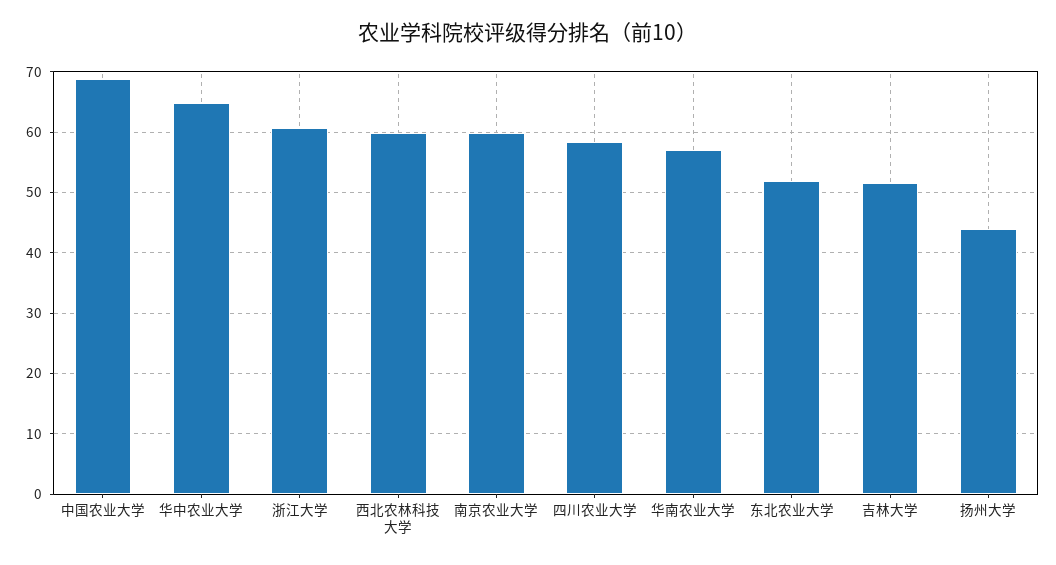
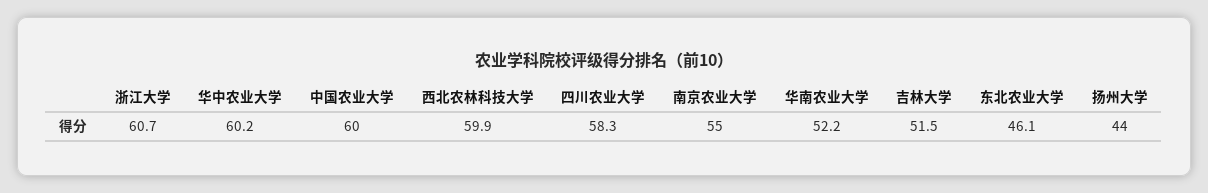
  {
-   "中国农业大学": 69,
+   "中国农业大学": 60,
-   "华中农业大学": 65,
+   "华中农业大学": 60.2,
    "浙江大学": 60.7,
    "西北农林科技大学": 59.9,
-   "南京农业大学": 60,
+   "南京农业大学": 55,
    "四川农业大学": 58.3,
-   "华南农业大学": 57,
+   "华南农业大学": 52.2,
-   "东北农业大学": 52,
+   "东北农业大学": 46.1,
    "吉林大学": 51.5,
    "扬州大学": 44
  }

